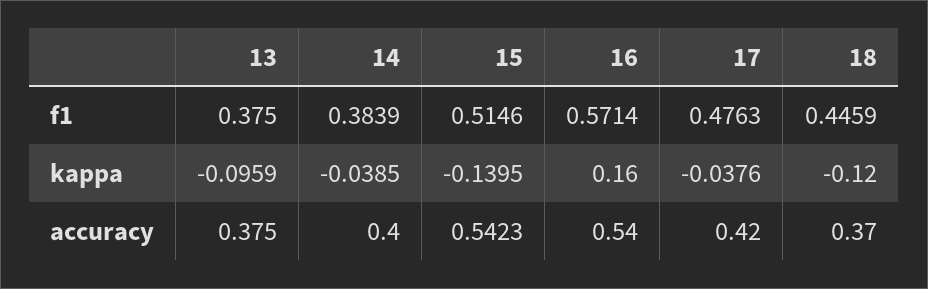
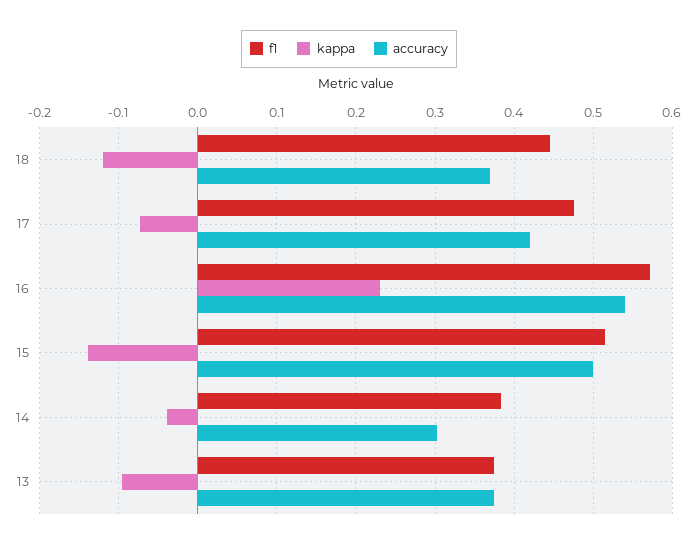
  {
    "f1": {
      "13": 0.375,
      "14": 0.3839,
      "15": 0.5146,
      "16": 0.5714,
      "17": 0.4763,
      "18": 0.4459
    },
    "kappa": {
      "13": -0.0959,
      "14": -0.0385,
      "15": -0.1395,
-     "16": 0.16,
+     "16": 0.23,
-     "17": -0.0376,
+     "17": -0.07,
      "18": -0.12
    },
    "accuracy": {
      "13": 0.375,
-     "14": 0.4,
+     "14": 0.3,
-     "15": 0.5423,
+     "15": 0.5,
      "16": 0.54,
      "17": 0.42,
      "18": 0.37
    }
  }

